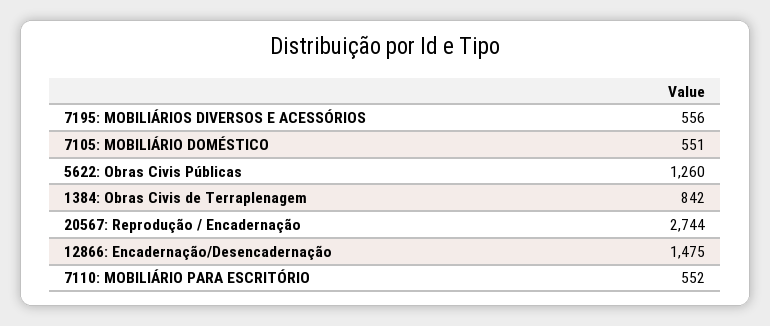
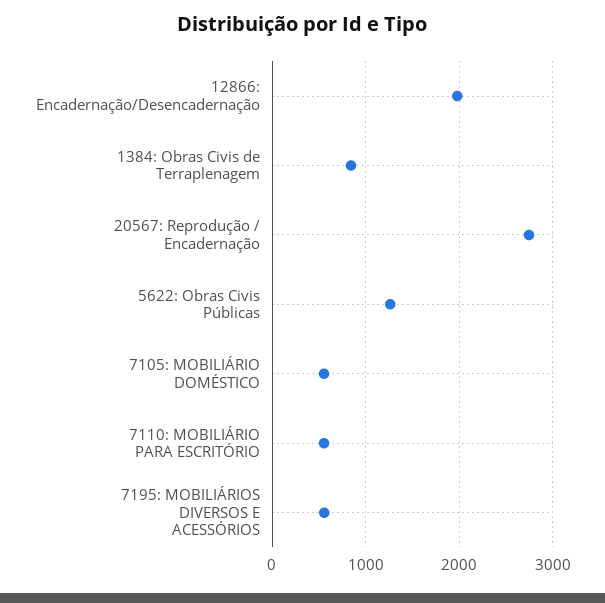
  {
    "7195: MOBILIÁRIOS DIVERSOS E ACESSÓRIOS": 556,
    "7105: MOBILIÁRIO DOMÉSTICO": 551,
    "5622: Obras Civis Públicas": 1260,
    "1384: Obras Civis de Terraplenagem": 842,
    "20567: Reprodução / Encadernação": 2744,
-   "12866: Encadernação/Desencadernação": 1475,
+   "12866: Encadernação/Desencadernação": 2000,
    "7110: MOBILIÁRIO PARA ESCRITÓRIO": 552
  }

